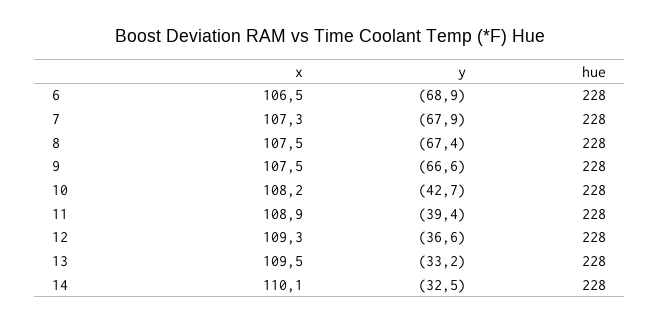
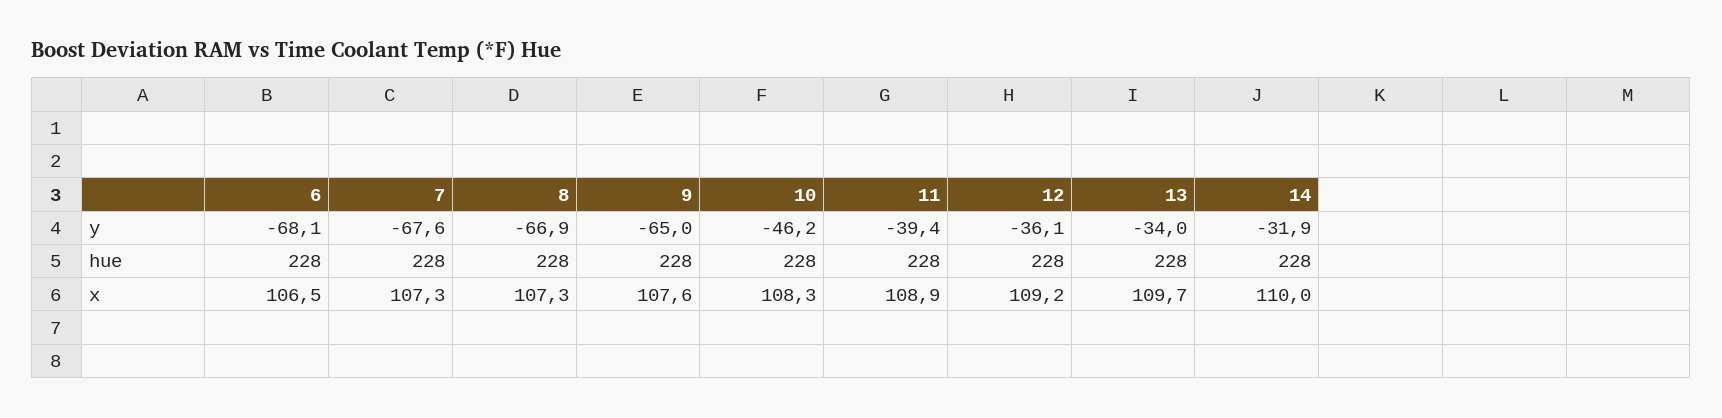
  {
    "x": {
      "6": 106.5,
      "7": 107.3,
-     "8": 107.5,
+     "8": 107.3,
-     "9": 107.5,
+     "9": 107.6,
-     "10": 108.2,
+     "10": 108.3,
      "11": 108.9,
-     "12": 109.3,
+     "12": 109.2,
-     "13": 109.5,
+     "13": 109.7,
-     "14": 110.1
+     "14": 110
    },
    "y": {
-     "6": -68.9,
+     "6": -68.1,
-     "7": -67.9,
+     "7": -67.6,
-     "8": -67.4,
+     "8": -66.9,
-     "9": -66.6,
+     "9": -65,
-     "10": -42.7,
+     "10": -46.2,
      "11": -39.4,
-     "12": -36.6,
+     "12": -36.1,
-     "13": -33.2,
+     "13": -34,
-     "14": -32.5
+     "14": -31.9
    },
    "hue": {
      "6": 228,
      "7": 228,
      "8": 228,
      "9": 228,
      "10": 228,
      "11": 228,
      "12": 228,
      "13": 228,
      "14": 228
    }
  }

